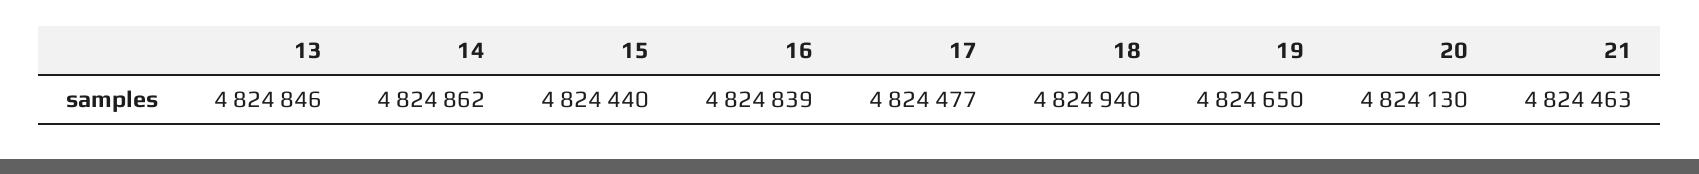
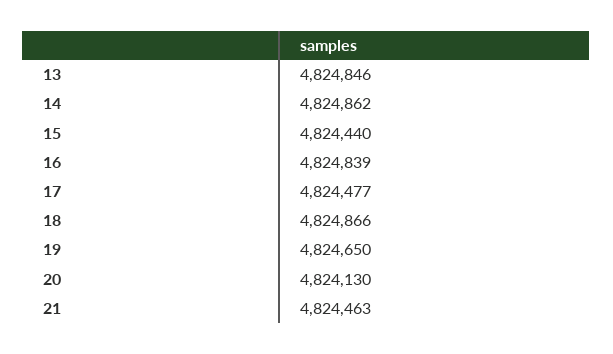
  {
    "13": 4824846,
    "14": 4824862,
    "15": 4824440,
    "16": 4824839,
    "17": 4824477,
-   "18": 4824940,
+   "18": 4824866,
    "19": 4824650,
    "20": 4824130,
    "21": 4824463
  }

